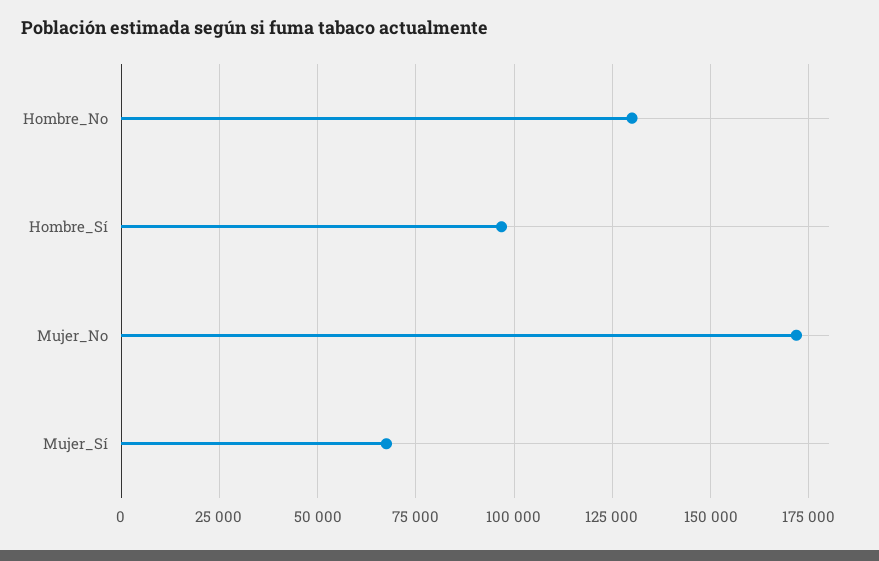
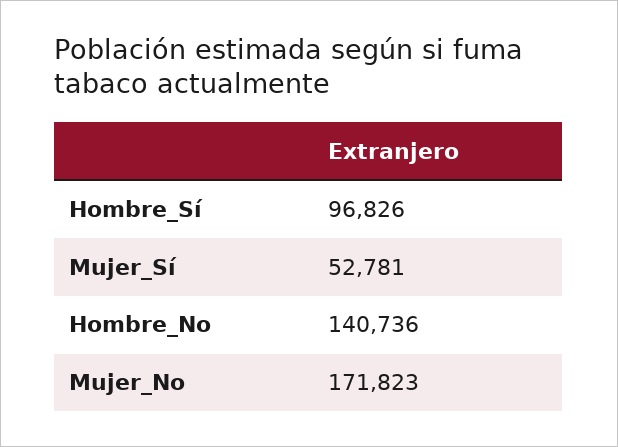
  {
-   "Hombre_No": 130000,
+   "Hombre_No": 140736,
    "Hombre_Sí": 96826,
    "Mujer_No": 171823,
-   "Mujer_Sí": 67500
+   "Mujer_Sí": 52781
  }

